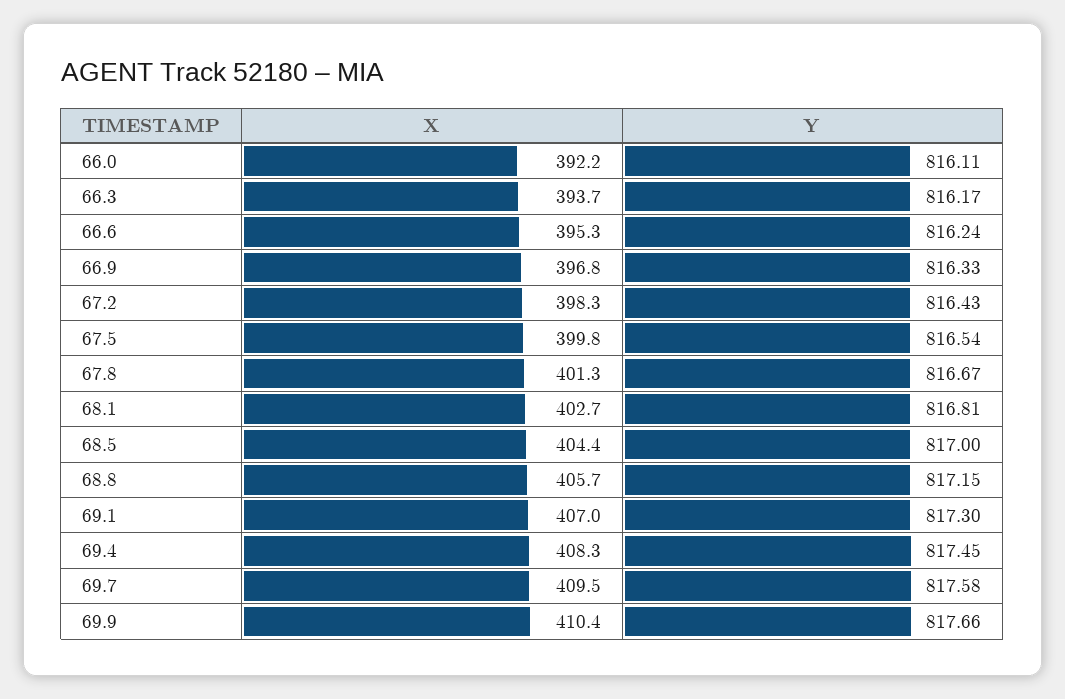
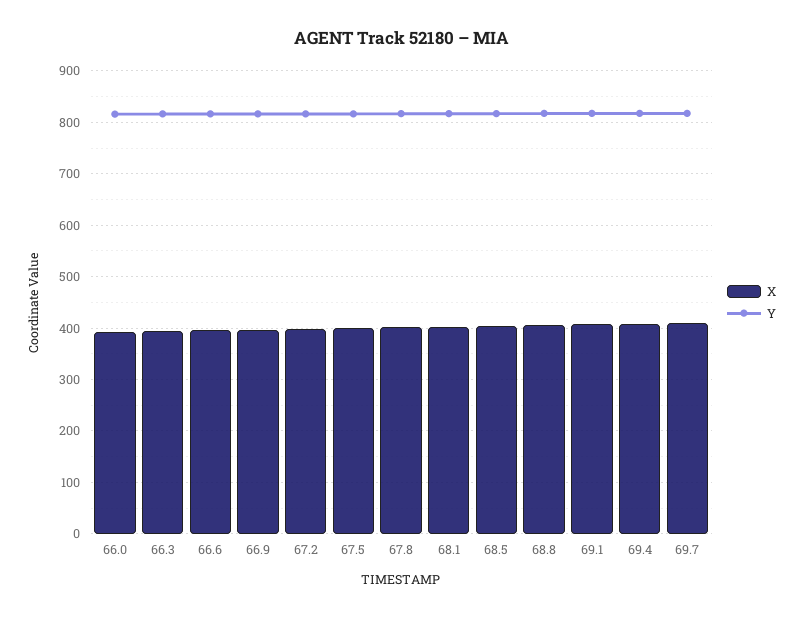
  {
    "X": {
      "66.0": 392.2,
      "66.3": 393.7,
      "66.6": 395.3,
      "66.9": 396.8,
      "67.2": 398.3,
      "67.5": 399.8,
      "67.8": 401.3,
      "68.1": 402.7,
      "68.5": 404.4,
      "68.8": 405.7,
      "69.1": 407,
      "69.4": 408.3,
-     "69.7": 409.5,
+     "69.7": 409.5
-     "69.9": 410.4
    },
    "Y": {
      "66.0": 816.11,
      "66.3": 816.17,
      "66.6": 816.24,
      "66.9": 816.33,
      "67.2": 816.43,
      "67.5": 816.54,
      "67.8": 816.67,
      "68.1": 816.81,
      "68.5": 817,
      "68.8": 817.15,
      "69.1": 817.3,
      "69.4": 817.45,
-     "69.7": 817.58,
+     "69.7": 817.58
-     "69.9": 817.66
    }
  }

